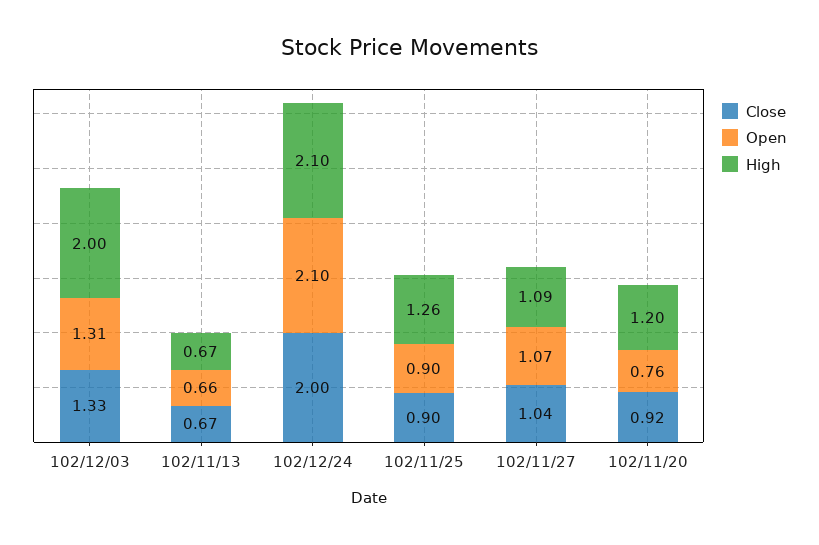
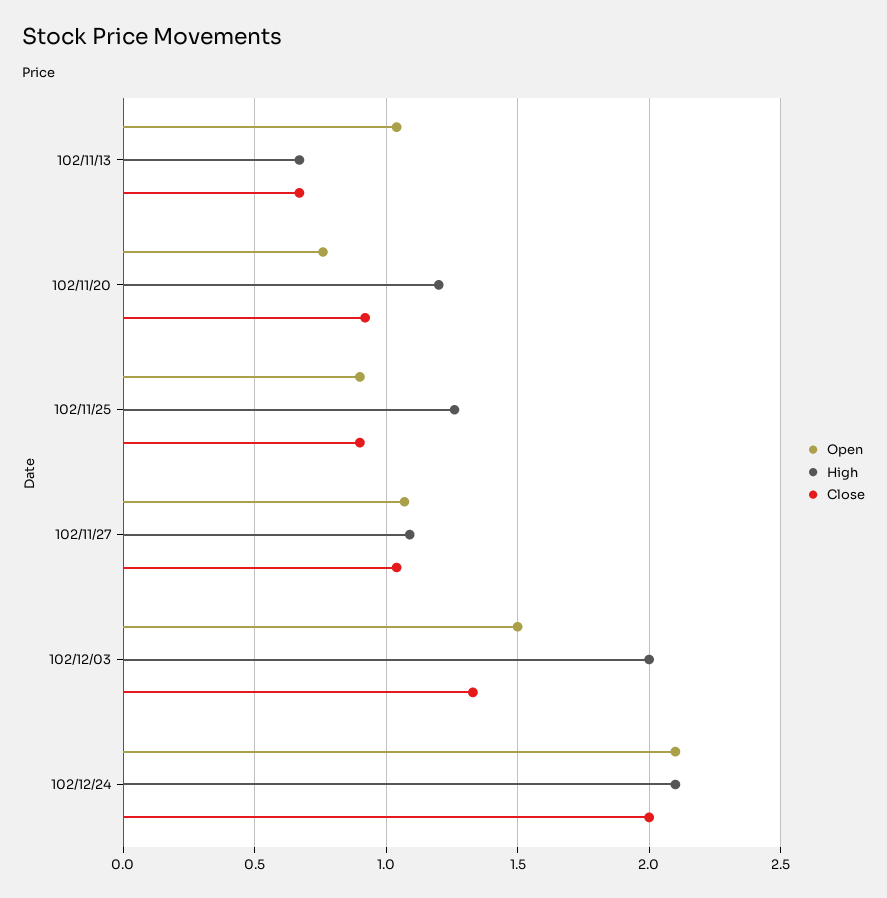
  {
    "Close": {
      "102/12/03": 1.33,
      "102/11/13": 0.67,
      "102/12/24": 2,
      "102/11/25": 0.9,
      "102/11/27": 1.04,
      "102/11/20": 0.92
    },
    "Open": {
-     "102/12/03": 1.31,
+     "102/12/03": 1.5,
-     "102/11/13": 0.66,
+     "102/11/13": 1.05,
      "102/12/24": 2.1,
      "102/11/25": 0.9,
      "102/11/27": 1.07,
      "102/11/20": 0.76
    },
    "High": {
      "102/12/03": 2,
      "102/11/13": 0.67,
      "102/12/24": 2.1,
      "102/11/25": 1.26,
      "102/11/27": 1.09,
      "102/11/20": 1.2
    }
  }

